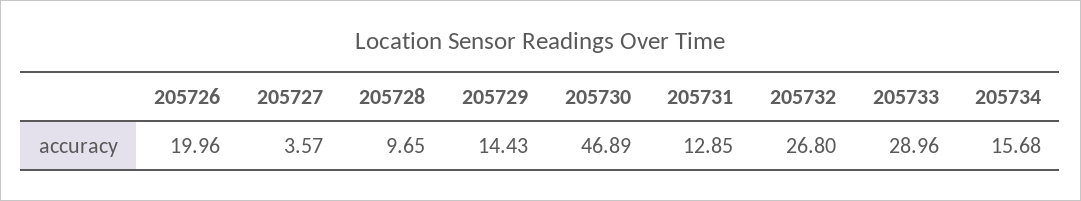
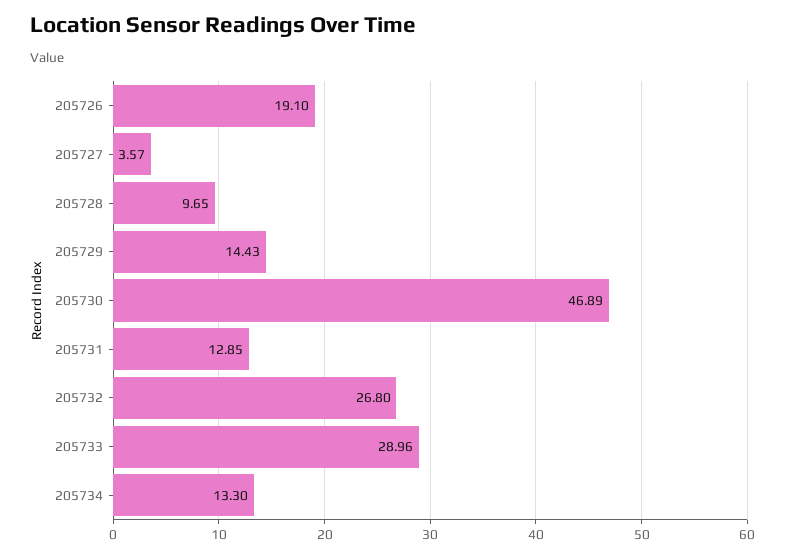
  {
-   "205726": 19.96,
+   "205726": 19.1,
    "205727": 3.57,
    "205728": 9.65,
    "205729": 14.43,
    "205730": 46.89,
    "205731": 12.85,
    "205732": 26.8,
    "205733": 28.96,
-   "205734": 15.68
+   "205734": 13.3
  }

